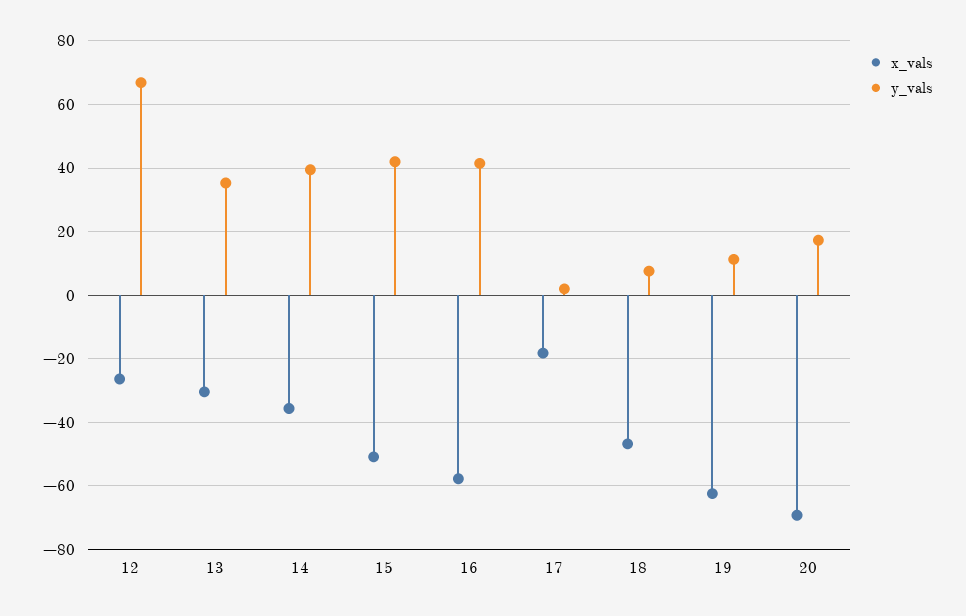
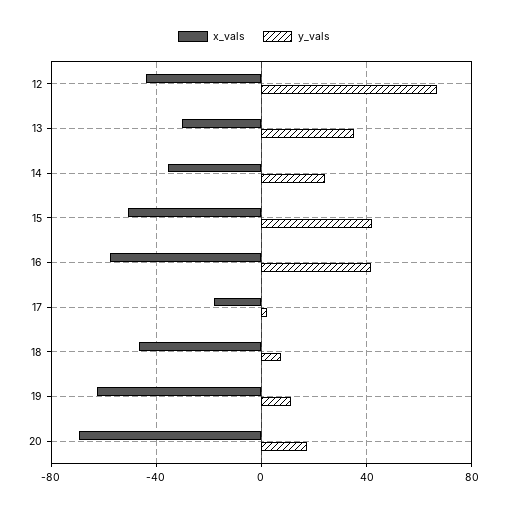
  {
    "x_vals": {
-     "12": -26,
+     "12": -45,
      "13": -30,
      "14": -36,
      "15": -50,
      "16": -58,
      "17": -18,
      "18": -46,
      "19": -62,
      "20": -70
    },
    "y_vals": {
      "12": 66,
      "13": 36,
-     "14": 40,
+     "14": 25,
      "15": 42,
      "16": 42,
      "17": 2,
      "18": 8,
      "19": 12,
      "20": 18
    }
  }

